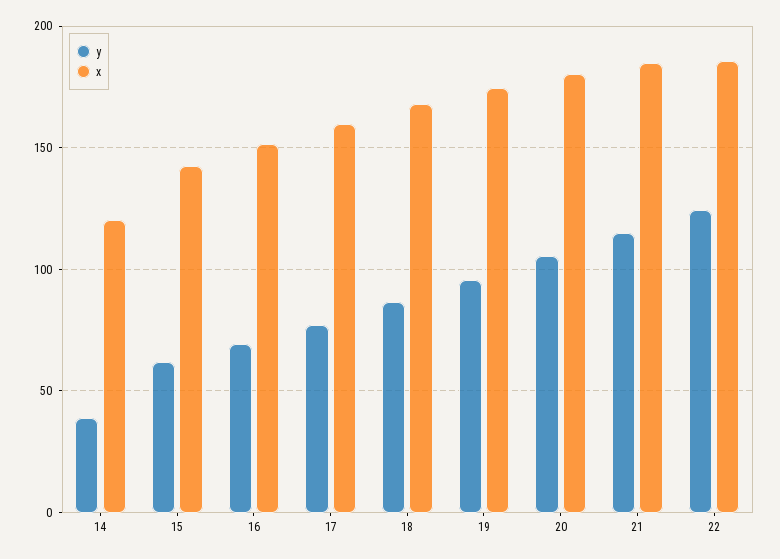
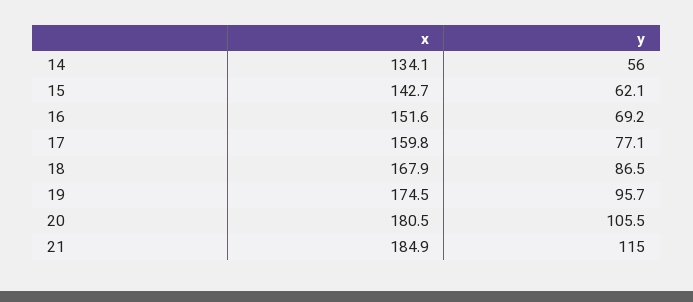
  {
    "y": {
-     "14": 40,
+     "14": 56,
      "15": 62.1,
      "16": 69.2,
      "17": 77.1,
      "18": 86.5,
      "19": 95.7,
      "20": 105.5,
-     "21": 115,
+     "21": 115
-     "22": 125
    },
    "x": {
-     "14": 120,
+     "14": 134.1,
      "15": 142.7,
      "16": 151.6,
      "17": 159.8,
      "18": 167.9,
      "19": 174.5,
      "20": 180.5,
-     "21": 184.9,
+     "21": 184.9
-     "22": 185
    }
  }

